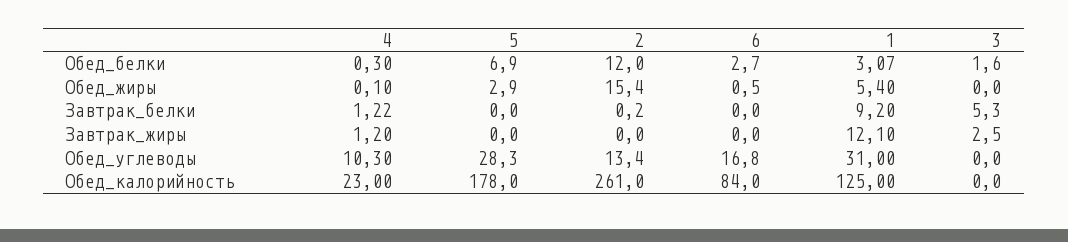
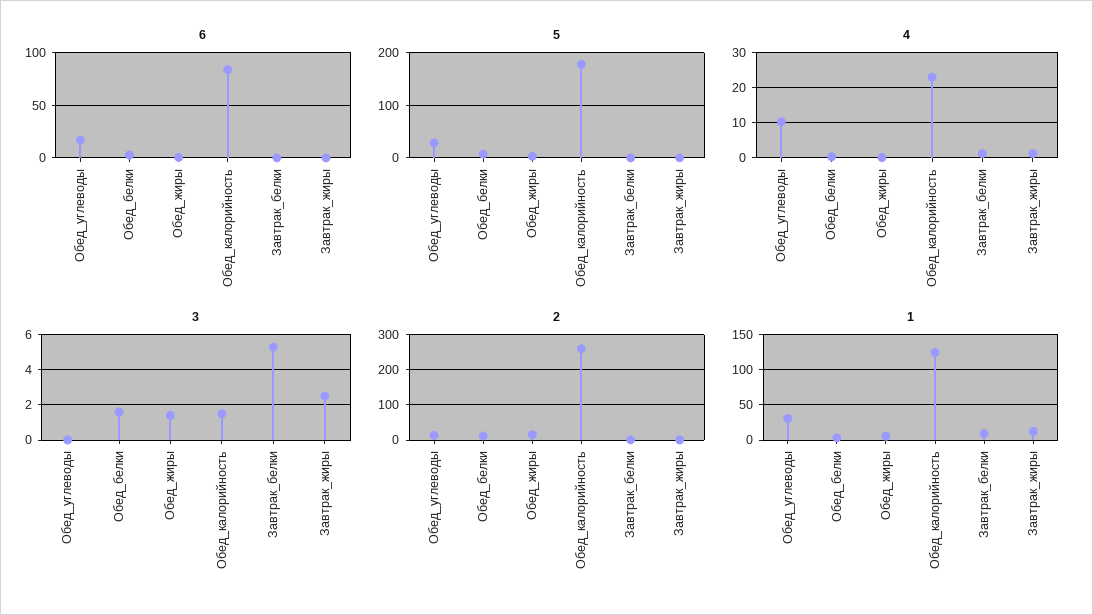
  {
    "4": {
      "Обед_белки": 0.3,
      "Обед_жиры": 0.1,
      "Завтрак_белки": 1.22,
      "Завтрак_жиры": 1.2,
      "Обед_углеводы": 10.3,
      "Обед_калорийность": 23
    },
    "5": {
      "Обед_белки": 6.9,
      "Обед_жиры": 2.9,
      "Завтрак_белки": 0,
      "Завтрак_жиры": 0,
      "Обед_углеводы": 28.3,
      "Обед_калорийность": 178
    },
    "2": {
      "Обед_белки": 12,
      "Обед_жиры": 15.4,
      "Завтрак_белки": 0.2,
      "Завтрак_жиры": 0,
      "Обед_углеводы": 13.4,
      "Обед_калорийность": 261
    },
    "6": {
      "Обед_белки": 2.7,
      "Обед_жиры": 0.5,
      "Завтрак_белки": 0,
      "Завтрак_жиры": 0,
      "Обед_углеводы": 16.8,
      "Обед_калорийность": 84
    },
    "1": {
      "Обед_белки": 3.07,
      "Обед_жиры": 5.4,
      "Завтрак_белки": 9.2,
      "Завтрак_жиры": 12.1,
      "Обед_углеводы": 31,
      "Обед_калорийность": 125
    },
    "3": {
      "Обед_белки": 1.6,
-     "Обед_жиры": 0,
+     "Обед_жиры": 1.5,
      "Завтрак_белки": 5.3,
      "Завтрак_жиры": 2.5,
      "Обед_углеводы": 0,
-     "Обед_калорийность": 0
+     "Обед_калорийность": 1.5
    }
  }

